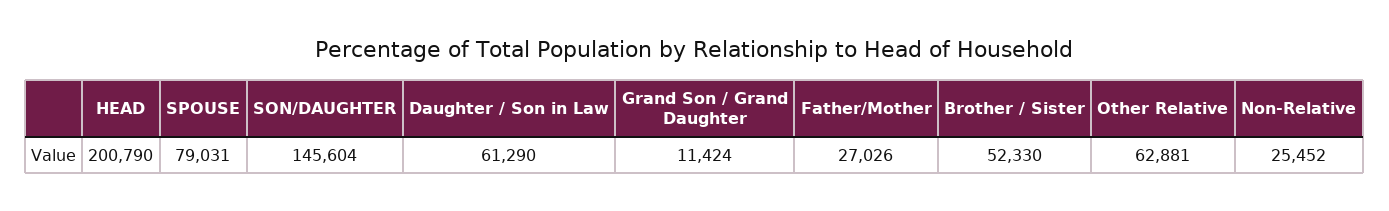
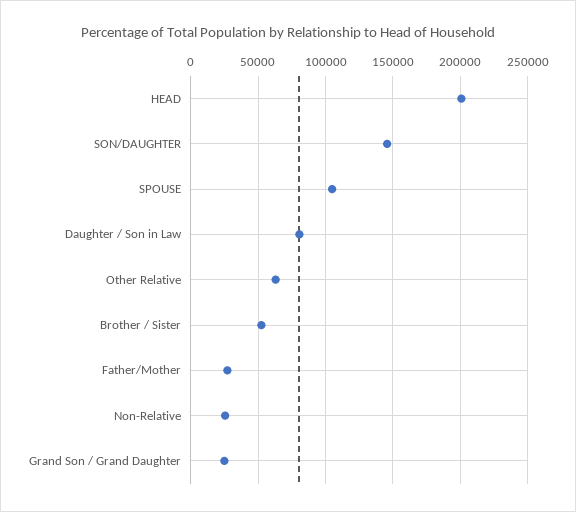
  {
    "HEAD": 200790,
-   "SPOUSE": 79031,
+   "SPOUSE": 105000,
    "SON/DAUGHTER": 145604,
-   "Daughter / Son in Law": 61290,
+   "Daughter / Son in Law": 80000,
-   "Grand Son / Grand Daughter": 11424,
+   "Grand Son / Grand Daughter": 25000,
    "Father/Mother": 27026,
    "Brother / Sister": 52330,
    "Other Relative": 62881,
    "Non-Relative": 25452
  }

